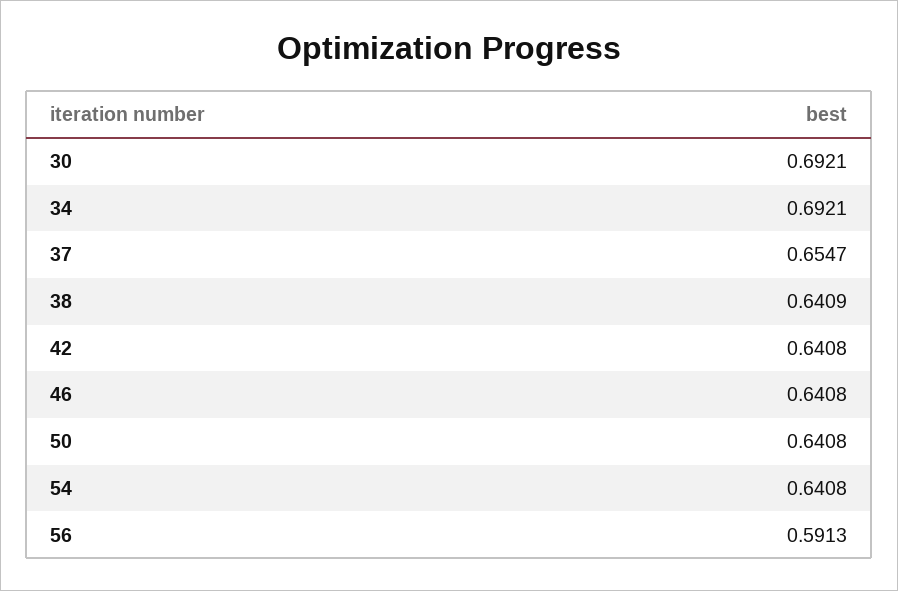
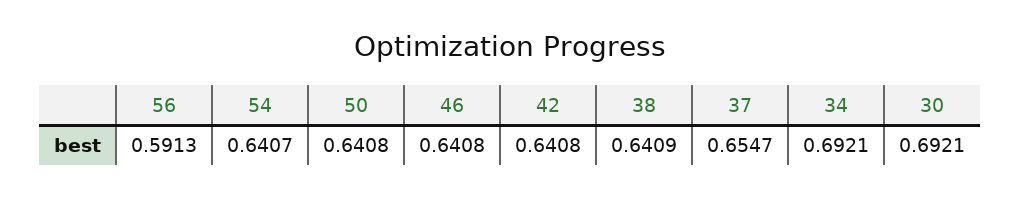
  {
    "30": 0.6921,
    "34": 0.6921,
    "37": 0.6547,
    "38": 0.6409,
    "42": 0.6408,
    "46": 0.6408,
    "50": 0.6408,
-   "54": 0.6408,
+   "54": 0.6407,
    "56": 0.5913
  }

